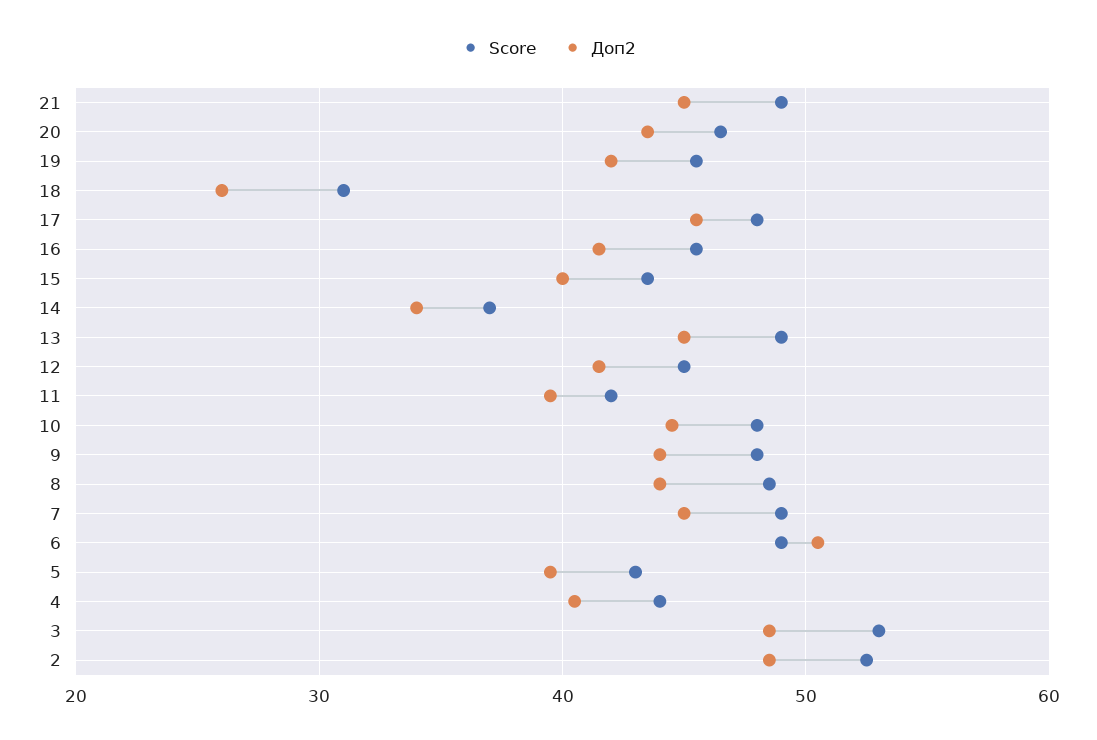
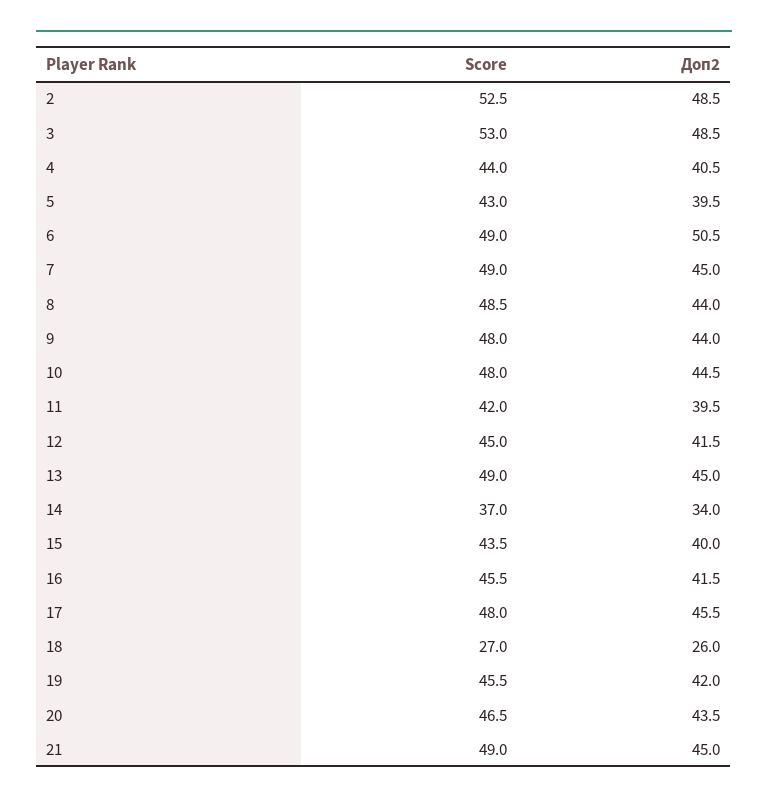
  {
    "Score": {
      "21": 49,
      "20": 46.5,
      "19": 45.5,
-     "18": 31,
+     "18": 27,
      "17": 48,
      "16": 45.5,
      "15": 43.5,
      "14": 37,
      "13": 49,
      "12": 45,
      "11": 42,
      "10": 48,
      "9": 48,
      "8": 48.5,
      "7": 49,
      "6": 49,
      "5": 43,
      "4": 44,
      "3": 53,
      "2": 52.5
    },
    "Доп2": {
      "21": 45,
      "20": 43.5,
      "19": 42,
      "18": 26,
      "17": 45.5,
      "16": 41.5,
      "15": 40,
      "14": 34,
      "13": 45,
      "12": 41.5,
      "11": 39.5,
      "10": 44.5,
      "9": 44,
      "8": 44,
      "7": 45,
      "6": 50.5,
      "5": 39.5,
      "4": 40.5,
      "3": 48.5,
      "2": 48.5
    }
  }

